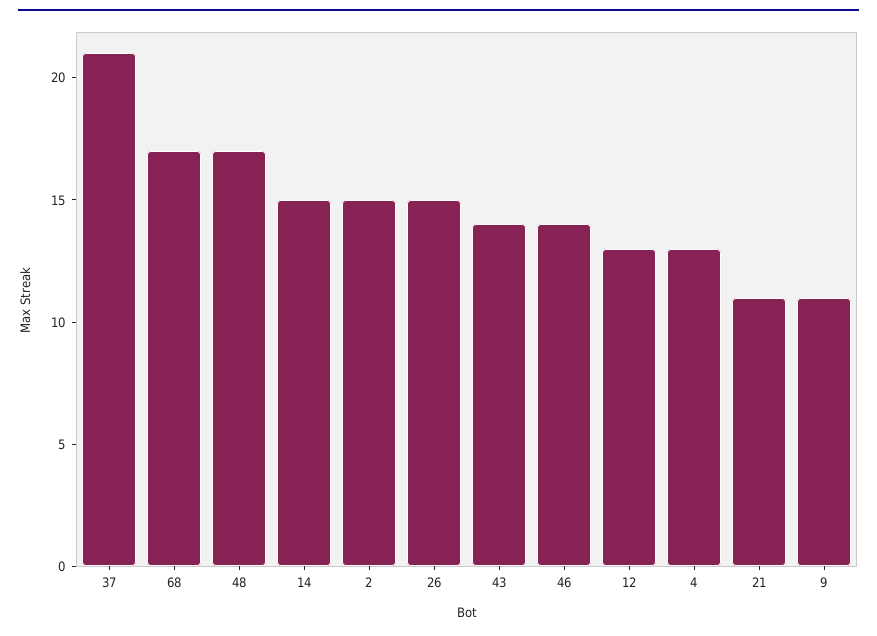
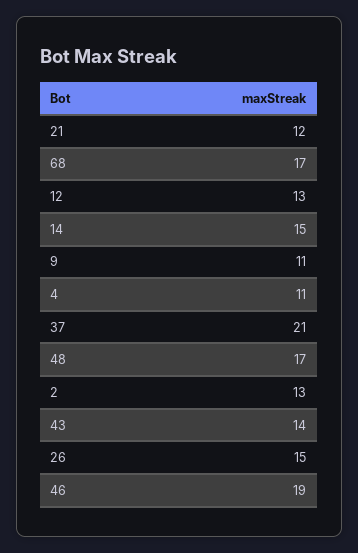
  {
    "37": 21,
    "68": 17,
    "48": 17,
    "14": 15,
-   "2": 15,
+   "2": 13,
    "26": 15,
    "43": 14,
-   "46": 14,
+   "46": 19,
    "12": 13,
-   "4": 13,
+   "4": 11,
-   "21": 11,
+   "21": 12,
    "9": 11
  }

